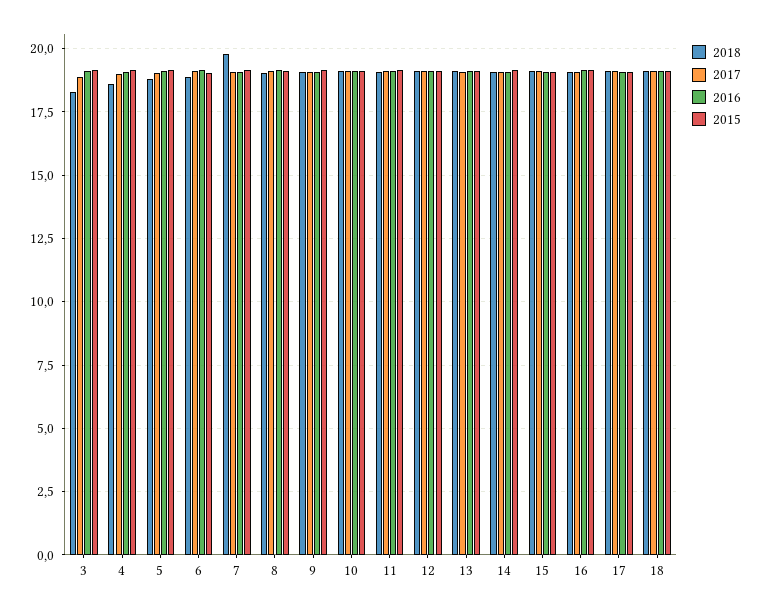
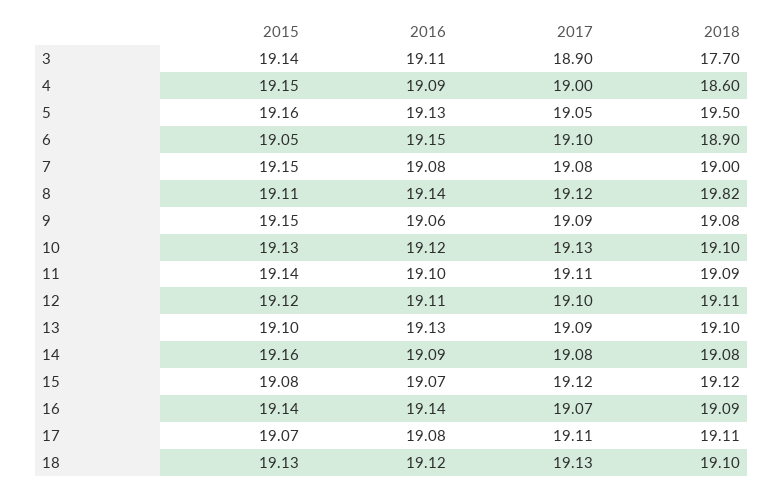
  {
    "2018": {
-     "3": 18.25,
+     "3": 17.7,
      "4": 18.6,
-     "5": 18.75,
+     "5": 19.5,
      "6": 18.9,
-     "7": 19.75,
+     "7": 19,
-     "8": 19,
+     "8": 19.82,
      "9": 19.08,
      "10": 19.1,
      "11": 19.09,
      "12": 19.11,
      "13": 19.1,
      "14": 19.08,
      "15": 19.12,
      "16": 19.09,
      "17": 19.11,
      "18": 19.1
    },
    "2017": {
      "3": 18.9,
      "4": 19,
      "5": 19.05,
      "6": 19.1,
      "7": 19.08,
      "8": 19.12,
      "9": 19.09,
      "10": 19.13,
      "11": 19.11,
      "12": 19.1,
      "13": 19.09,
      "14": 19.08,
      "15": 19.12,
      "16": 19.07,
      "17": 19.11,
      "18": 19.13
    },
    "2016": {
      "3": 19.11,
      "4": 19.09,
      "5": 19.13,
      "6": 19.15,
      "7": 19.08,
      "8": 19.14,
      "9": 19.06,
      "10": 19.12,
      "11": 19.1,
      "12": 19.11,
      "13": 19.13,
      "14": 19.09,
      "15": 19.07,
      "16": 19.14,
      "17": 19.08,
      "18": 19.12
    },
    "2015": {
      "3": 19.14,
      "4": 19.15,
      "5": 19.16,
      "6": 19.05,
      "7": 19.15,
      "8": 19.11,
      "9": 19.15,
      "10": 19.13,
      "11": 19.14,
      "12": 19.12,
      "13": 19.1,
      "14": 19.16,
      "15": 19.08,
      "16": 19.14,
      "17": 19.07,
      "18": 19.13
    }
  }

